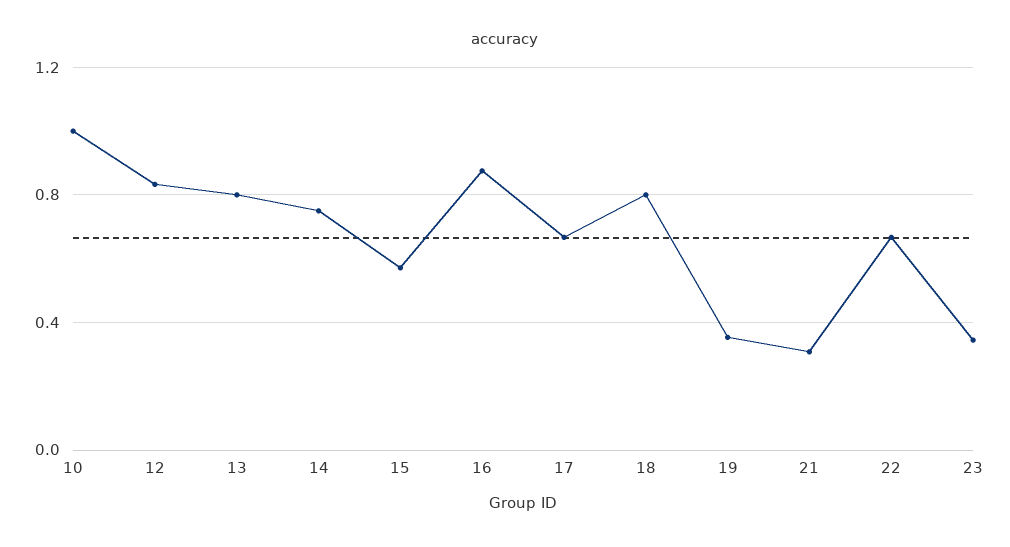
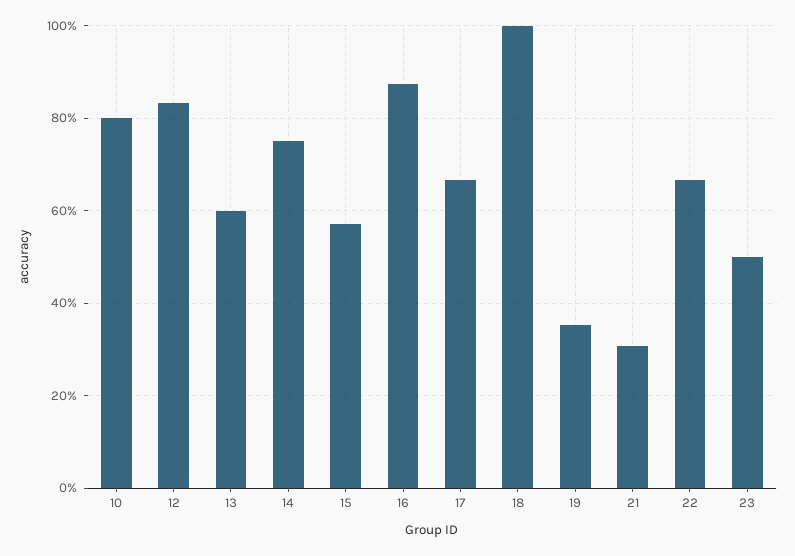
  {
-   "10": 1,
+   "10": 0.8,
    "12": 0.84,
-   "13": 0.8,
+   "13": 0.6,
    "14": 0.76,
    "15": 0.58,
    "16": 0.88,
    "17": 0.66,
-   "18": 0.8,
+   "18": 1,
    "19": 0.36,
    "21": 0.3,
    "22": 0.66,
-   "23": 0.35
+   "23": 0.5
  }

